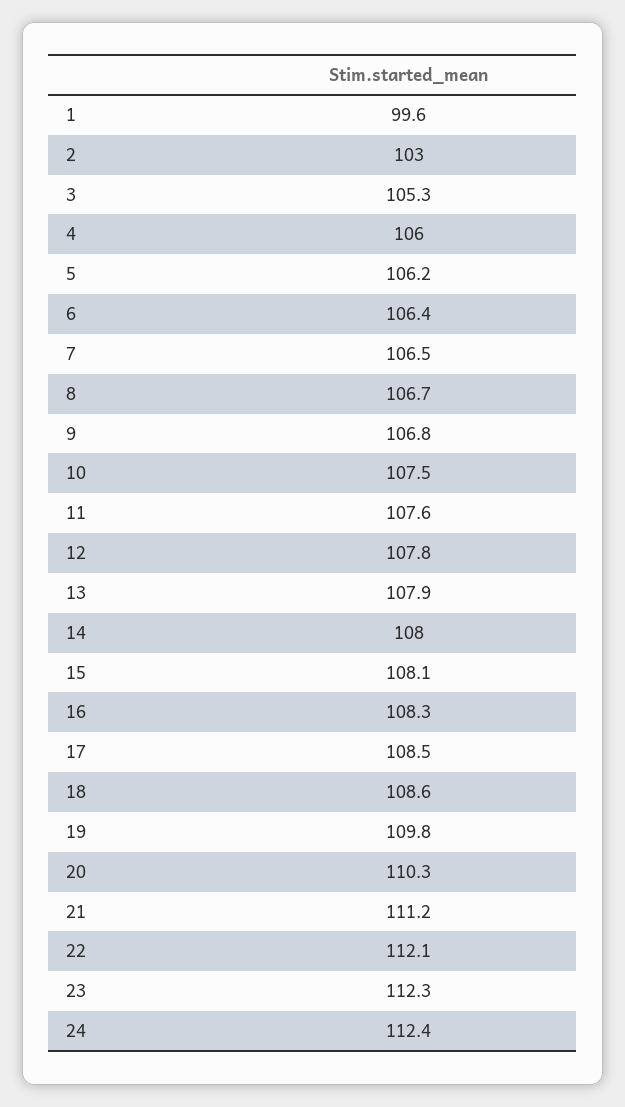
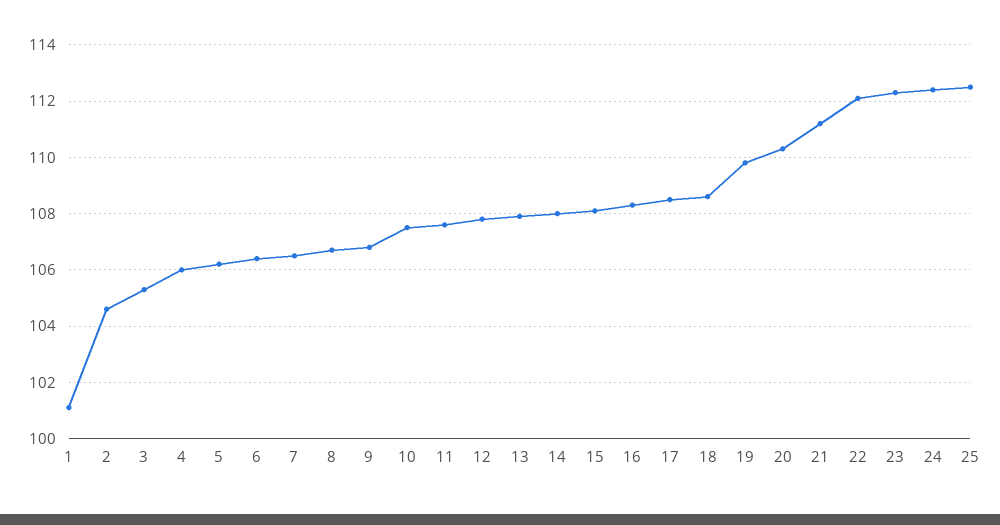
  {
-   "1": 99.6,
+   "1": 101,
-   "2": 103,
+   "2": 104.5,
    "3": 105.3,
    "4": 106,
    "5": 106.2,
    "6": 106.4,
    "7": 106.5,
    "8": 106.7,
    "9": 106.8,
    "10": 107.5,
    "11": 107.6,
    "12": 107.8,
    "13": 107.9,
    "14": 108,
    "15": 108.1,
    "16": 108.3,
    "17": 108.5,
    "18": 108.6,
    "19": 109.8,
    "20": 110.3,
    "21": 111.2,
    "22": 112.1,
    "23": 112.3,
-   "24": 112.4
+   "24": 112.4,
+   "25": 112.5
  }

